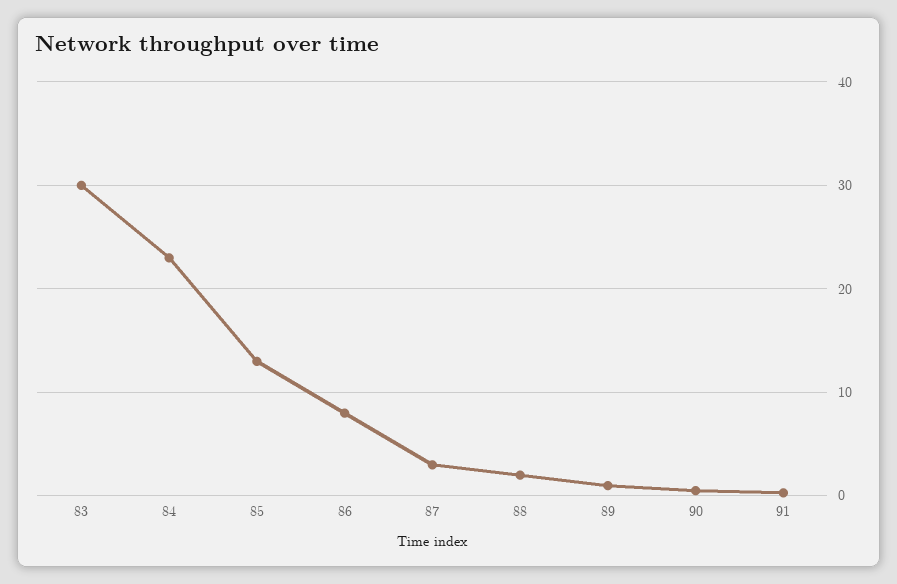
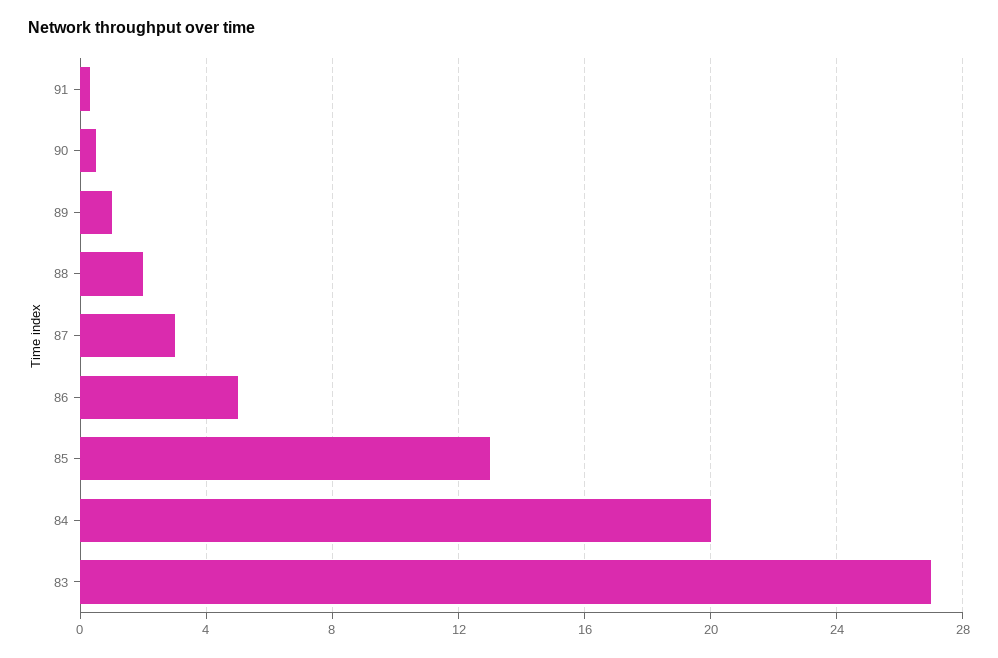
  {
-   "83": 30,
+   "83": 27,
-   "84": 23,
+   "84": 20,
    "85": 13,
-   "86": 8,
+   "86": 5,
    "87": 3,
    "88": 2,
    "89": 1,
    "90": 0.5,
    "91": 0.5
  }

